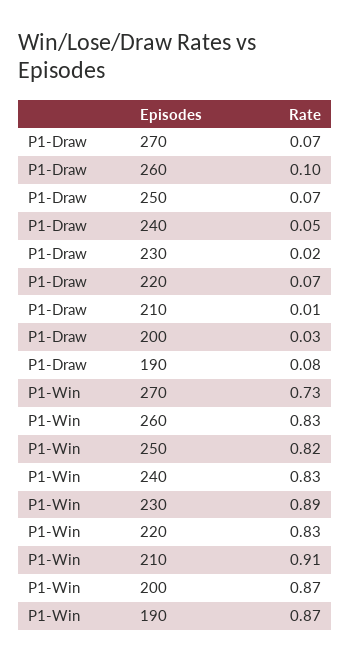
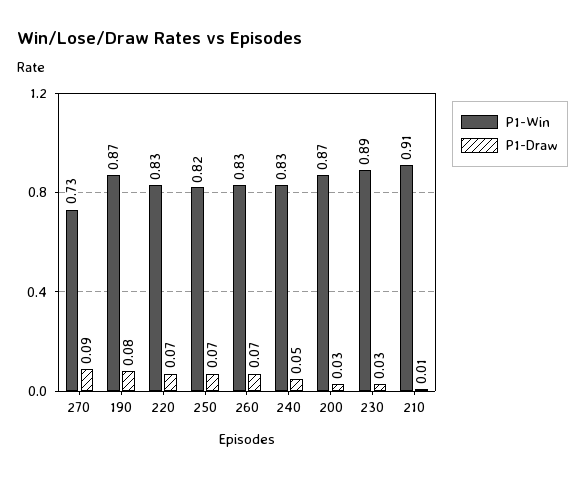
  {
    "P1-Draw": {
-     "270": 0.07,
+     "270": 0.09,
-     "260": 0.1,
+     "260": 0.07,
      "250": 0.07,
      "240": 0.05,
-     "230": 0.02,
+     "230": 0.03,
      "220": 0.07,
      "210": 0.01,
      "200": 0.03,
      "190": 0.08
    },
    "P1-Win": {
      "270": 0.73,
      "260": 0.83,
      "250": 0.82,
      "240": 0.83,
      "230": 0.89,
      "220": 0.83,
      "210": 0.91,
      "200": 0.87,
      "190": 0.87
    }
  }

